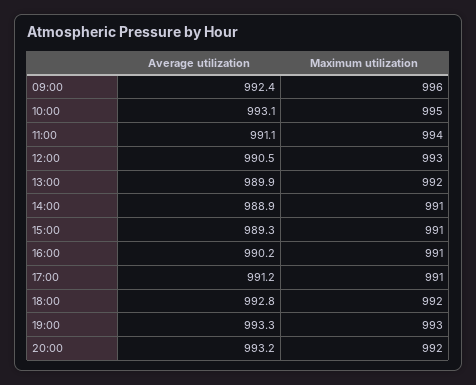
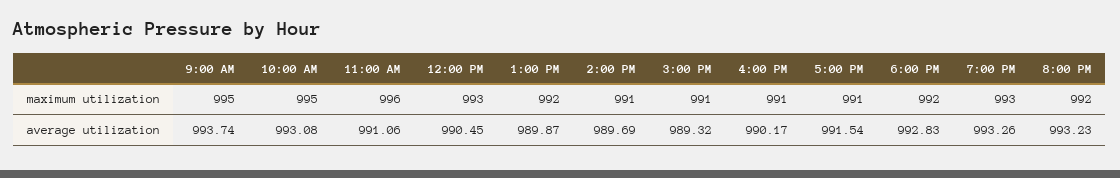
  {
    "Average utilization": {
-     "09:00": 992.4,
+     "09:00": 993.74,
      "10:00": 993.08,
      "11:00": 991.06,
      "12:00": 990.45,
      "13:00": 989.87,
-     "14:00": 988.9,
+     "14:00": 989.69,
      "15:00": 989.32,
      "16:00": 990.17,
-     "17:00": 991.2,
+     "17:00": 991.54,
      "18:00": 992.83,
      "19:00": 993.26,
      "20:00": 993.23
    },
    "Maximum utilization": {
-     "09:00": 996,
+     "09:00": 995,
      "10:00": 995,
-     "11:00": 994,
+     "11:00": 996,
      "12:00": 993,
      "13:00": 992,
      "14:00": 991,
      "15:00": 991,
      "16:00": 991,
      "17:00": 991,
      "18:00": 992,
      "19:00": 993,
      "20:00": 992
    }
  }

